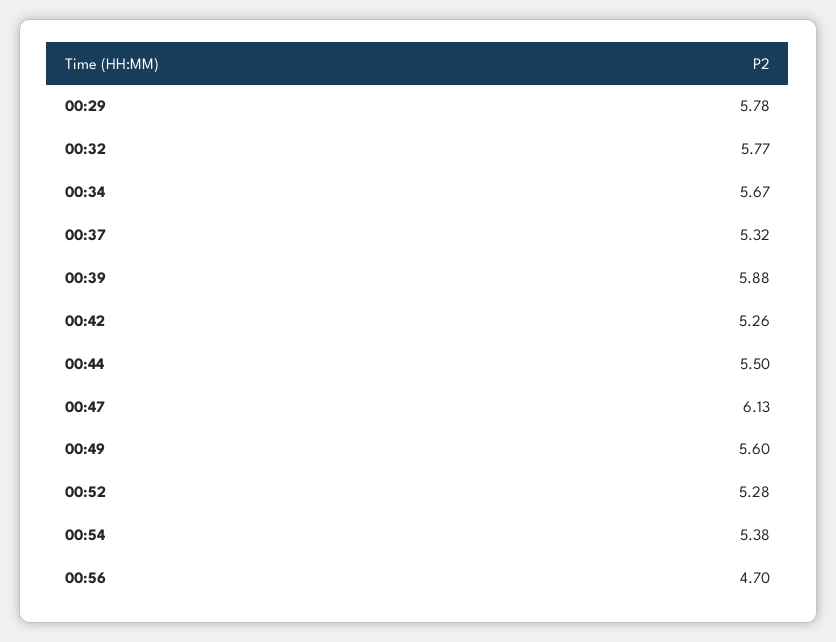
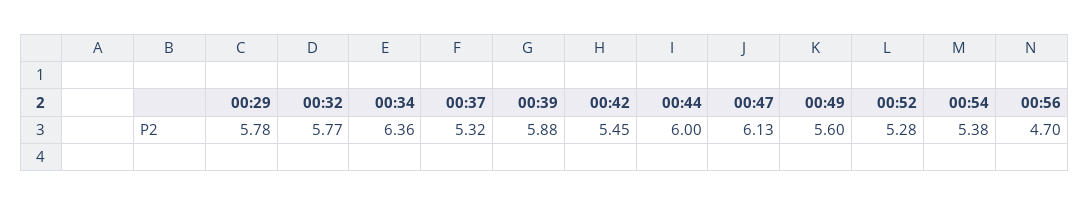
  {
    "00:29": 5.78,
    "00:32": 5.77,
-   "00:34": 5.67,
+   "00:34": 6.36,
    "00:37": 5.32,
    "00:39": 5.88,
-   "00:42": 5.26,
+   "00:42": 5.45,
-   "00:44": 5.5,
+   "00:44": 6,
    "00:47": 6.13,
    "00:49": 5.6,
    "00:52": 5.28,
    "00:54": 5.38,
    "00:56": 4.7
  }

